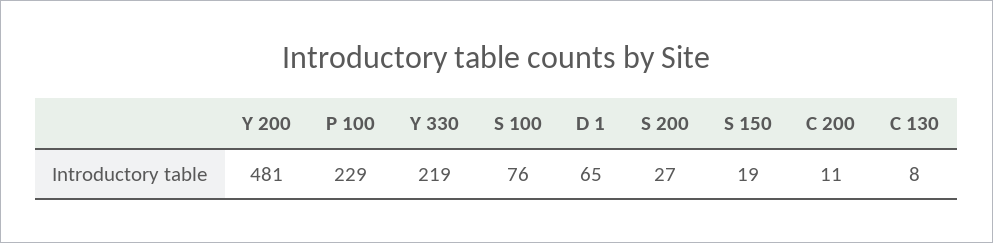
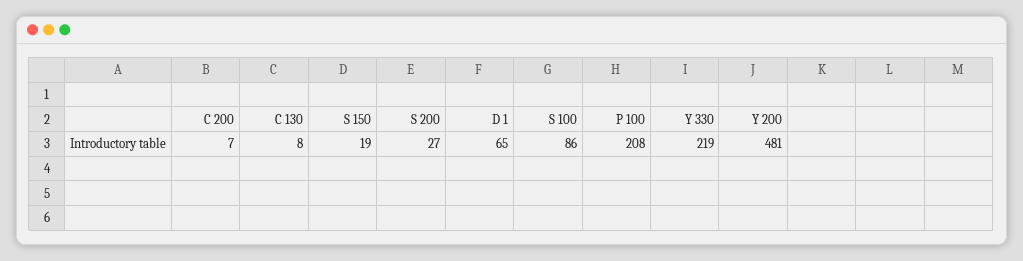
  {
    "Y 200": 481,
-   "P 100": 229,
+   "P 100": 208,
    "Y 330": 219,
-   "S 100": 76,
+   "S 100": 86,
    "D 1": 65,
    "S 200": 27,
    "S 150": 19,
-   "C 200": 11,
+   "C 200": 7,
    "C 130": 8
  }

